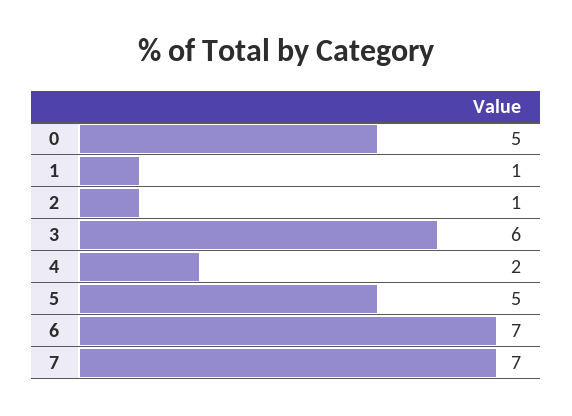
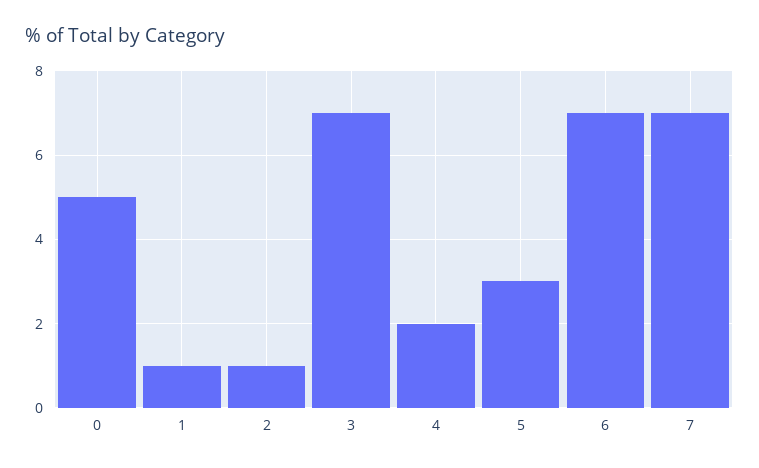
  {
    "0": 5,
    "1": 1,
    "2": 1,
-   "3": 6,
+   "3": 7,
    "4": 2,
-   "5": 5,
+   "5": 3,
    "6": 7,
    "7": 7
  }

